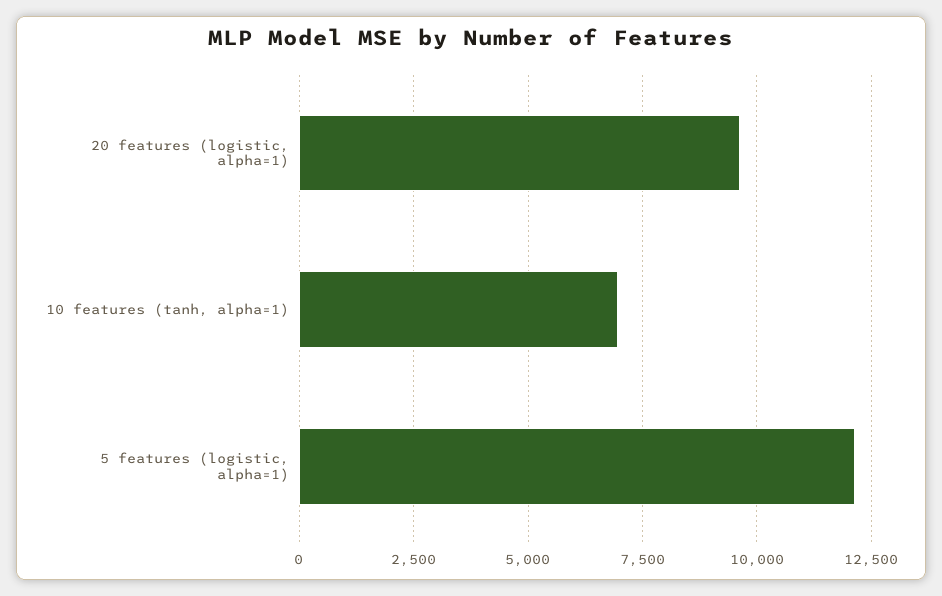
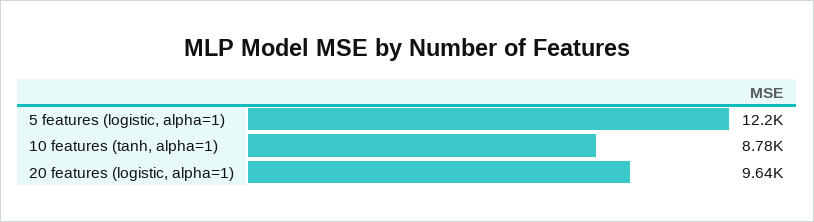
  {
    "20 features (logistic, alpha=1)": 9640,
-   "10 features (tanh, alpha=1)": 7000,
+   "10 features (tanh, alpha=1)": 8780,
    "5 features (logistic, alpha=1)": 12200
  }

